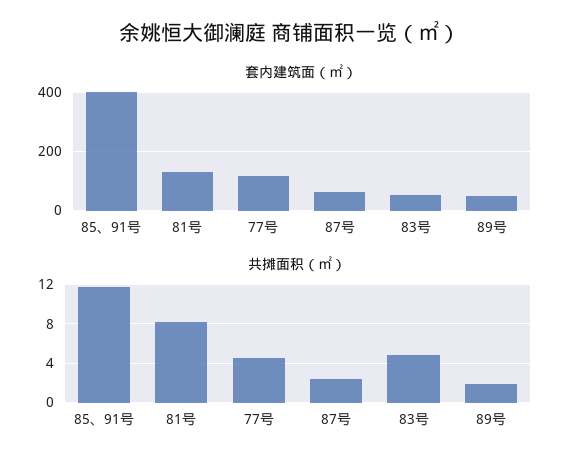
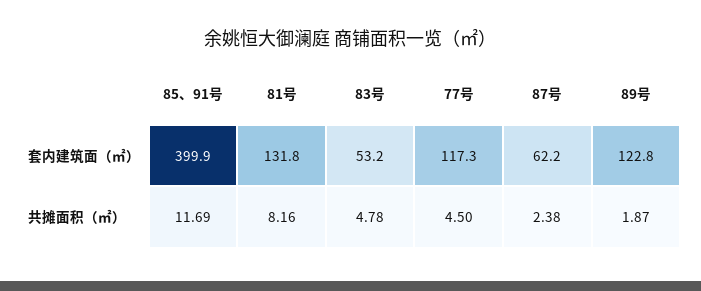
  {
    "套内建筑面（㎡）": {
      "85、91号": 399.9,
      "81号": 131.8,
      "77号": 117.3,
      "87号": 62.2,
      "83号": 53.2,
-     "89号": 50
+     "89号": 122.8
    },
    "共摊面积（㎡）": {
      "85、91号": 11.69,
      "81号": 8.16,
      "77号": 4.5,
      "87号": 2.38,
      "83号": 4.78,
      "89号": 1.87
    }
  }

